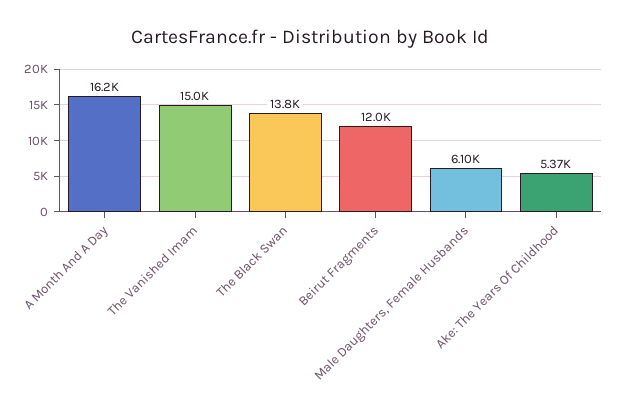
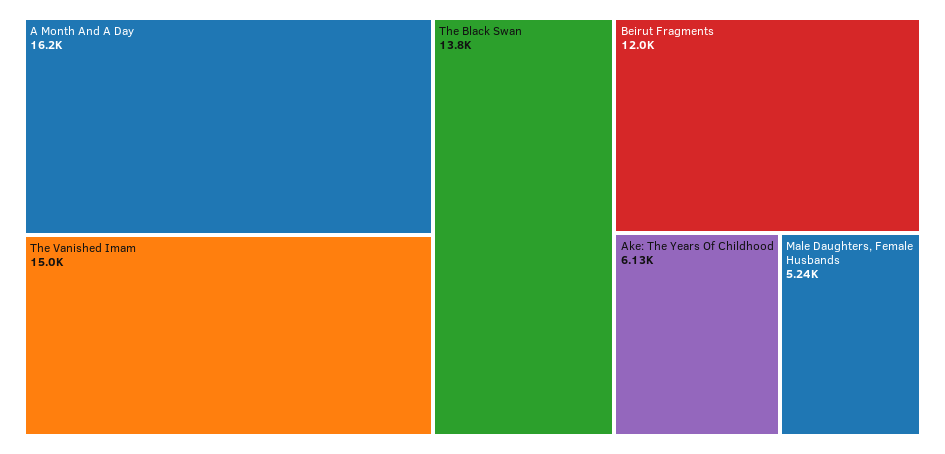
  {
    "A Month And A Day": 16200,
    "The Vanished Imam": 15000,
    "The Black Swan": 13800,
    "Beirut Fragments": 12000,
-   "Male Daughters, Female Husbands": 6100,
+   "Male Daughters, Female Husbands": 5240,
-   "Ake: The Years Of Childhood": 5370
+   "Ake: The Years Of Childhood": 6130
  }

